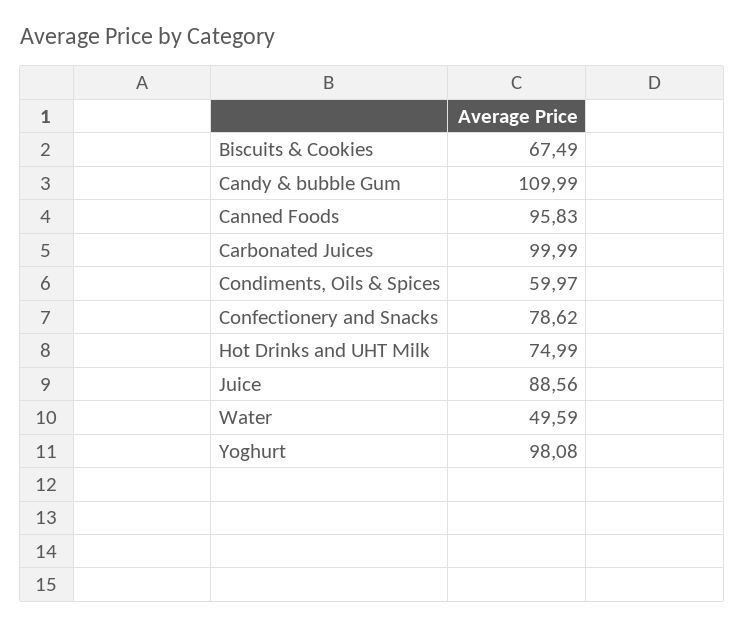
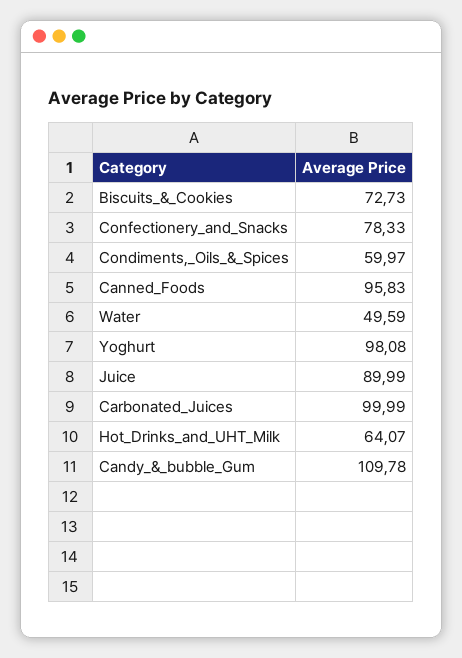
  {
-   "Biscuits & Cookies": 67.49,
+   "Biscuits & Cookies": 72.73,
-   "Candy & bubble Gum": 109.99,
+   "Candy & bubble Gum": 109.78,
    "Canned Foods": 95.83,
    "Carbonated Juices": 99.99,
    "Condiments, Oils & Spices": 59.97,
-   "Confectionery and Snacks": 78.62,
+   "Confectionery and Snacks": 78.33,
-   "Hot Drinks and UHT Milk": 74.99,
+   "Hot Drinks and UHT Milk": 64.07,
-   "Juice": 88.56,
+   "Juice": 89.99,
    "Water": 49.59,
    "Yoghurt": 98.08
  }

